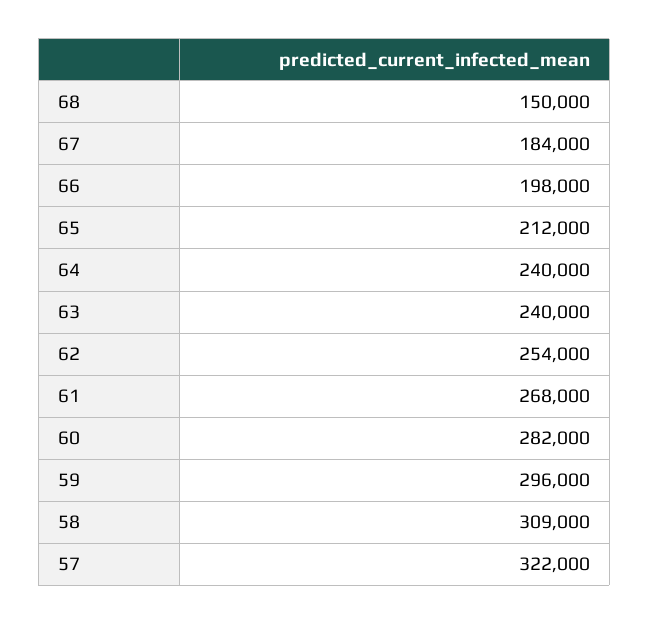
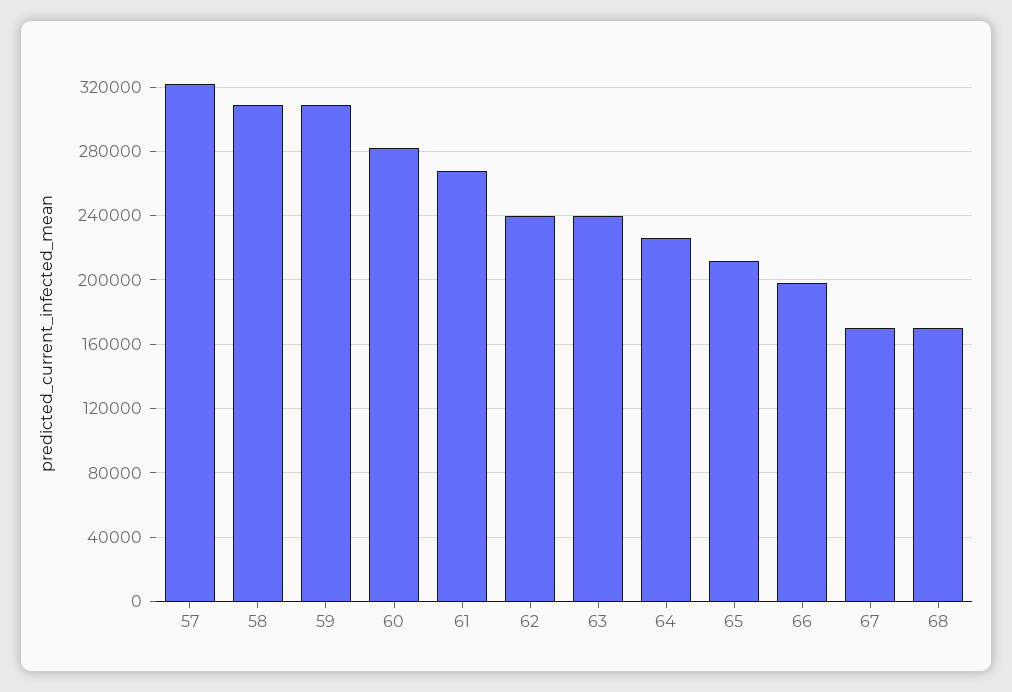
  {
-   "68": 150000,
+   "68": 170000,
-   "67": 184000,
+   "67": 170000,
    "66": 198000,
    "65": 212000,
-   "64": 240000,
+   "64": 225000,
    "63": 240000,
-   "62": 254000,
+   "62": 240000,
    "61": 268000,
    "60": 282000,
-   "59": 296000,
+   "59": 310000,
    "58": 309000,
    "57": 322000
  }

